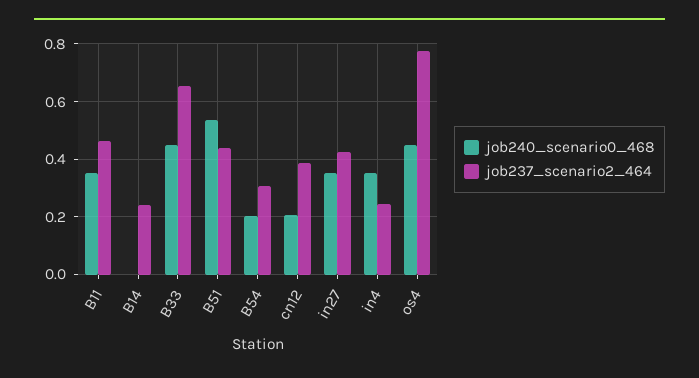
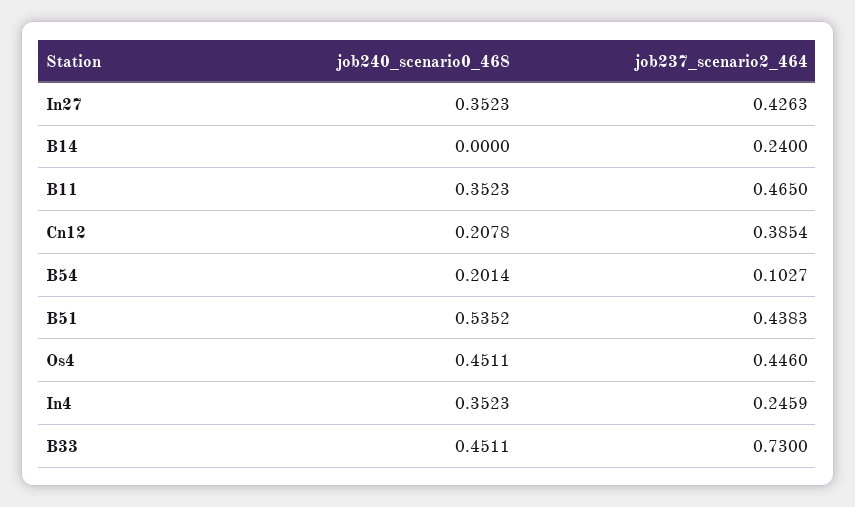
  {
    "job240_scenario0_468": {
      "B11": 0.3523,
      "B14": 0,
      "B33": 0.4511,
      "B51": 0.5352,
      "B54": 0.2014,
      "cn12": 0.2078,
      "in27": 0.3523,
      "in4": 0.3523,
      "os4": 0.4511
    },
    "job237_scenario2_464": {
      "B11": 0.465,
      "B14": 0.24,
-     "B33": 0.65,
+     "B33": 0.73,
      "B51": 0.4383,
-     "B54": 0.3,
+     "B54": 0.1027,
      "cn12": 0.3854,
      "in27": 0.4263,
      "in4": 0.2459,
-     "os4": 0.775
+     "os4": 0.446
    }
  }

